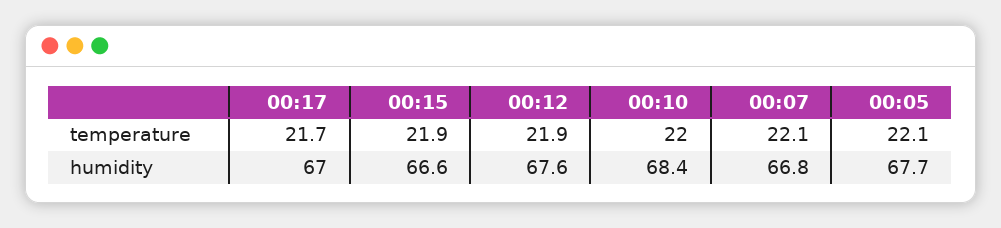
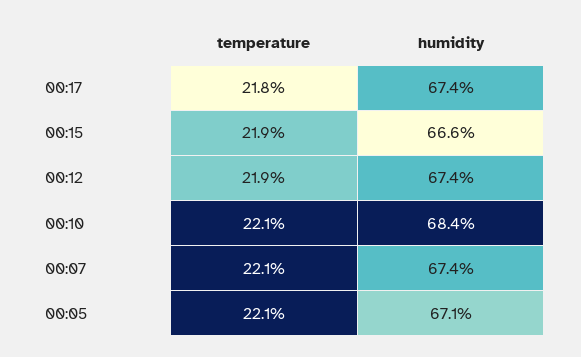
  {
    "00:17": {
-     "temperature": 21.7,
+     "temperature": 21.8,
-     "humidity": 67
+     "humidity": 67.4
    },
    "00:15": {
      "temperature": 21.9,
      "humidity": 66.6
    },
    "00:12": {
      "temperature": 21.9,
-     "humidity": 67.6
+     "humidity": 67.4
    },
    "00:10": {
-     "temperature": 22,
+     "temperature": 22.1,
      "humidity": 68.4
    },
    "00:07": {
      "temperature": 22.1,
-     "humidity": 66.8
+     "humidity": 67.4
    },
    "00:05": {
      "temperature": 22.1,
-     "humidity": 67.7
+     "humidity": 67.1
    }
  }

